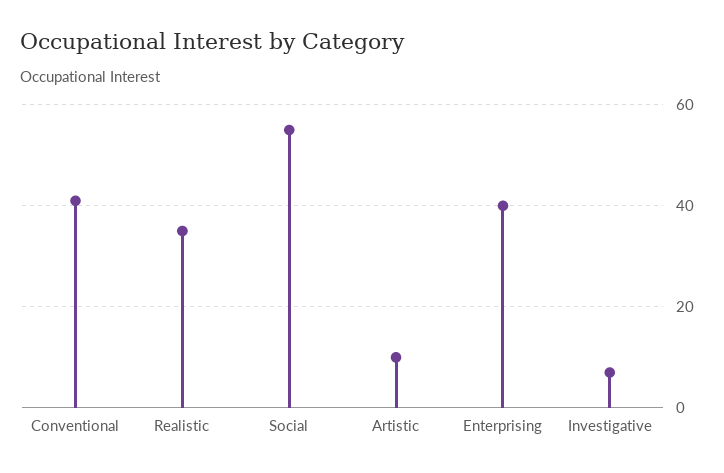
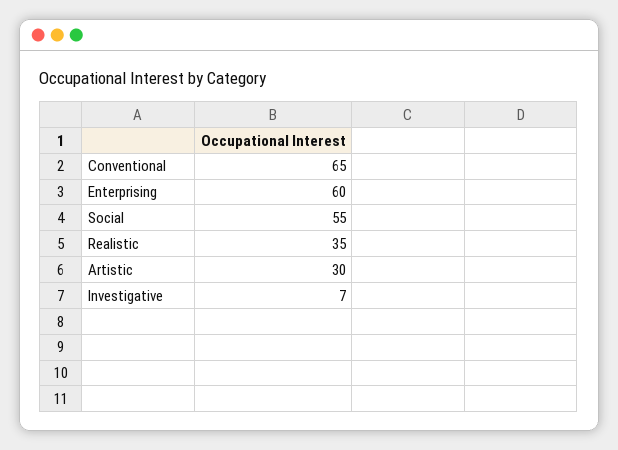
  {
-   "Conventional": 40,
+   "Conventional": 65,
    "Realistic": 35,
    "Social": 55,
-   "Artistic": 10,
+   "Artistic": 30,
-   "Enterprising": 40,
+   "Enterprising": 60,
    "Investigative": 7
  }

